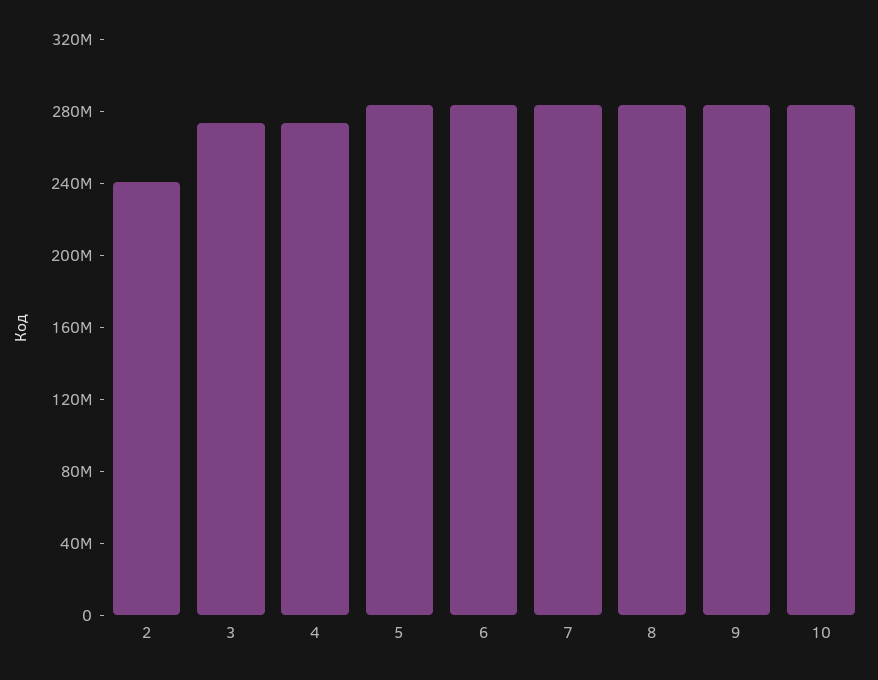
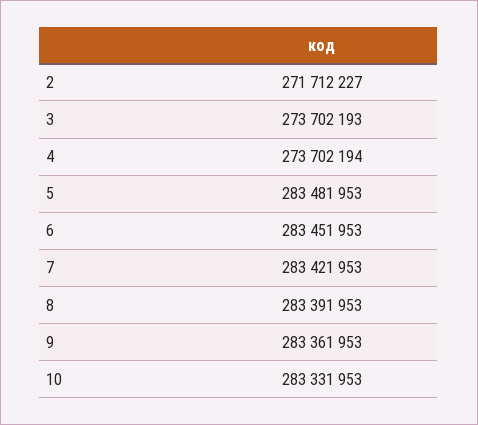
  {
-   "2": 240000000,
+   "2": 271712227,
    "3": 273702193,
    "4": 273702194,
    "5": 283481953,
    "6": 283451953,
    "7": 283421953,
    "8": 283391953,
    "9": 283361953,
    "10": 283331953
  }

